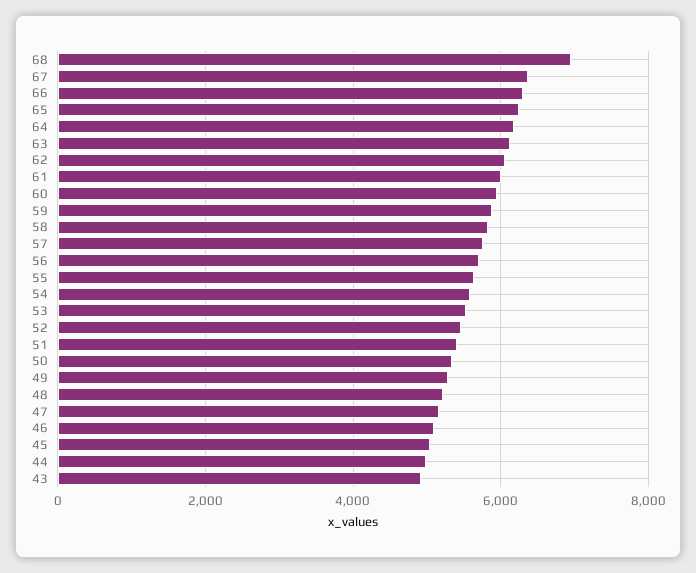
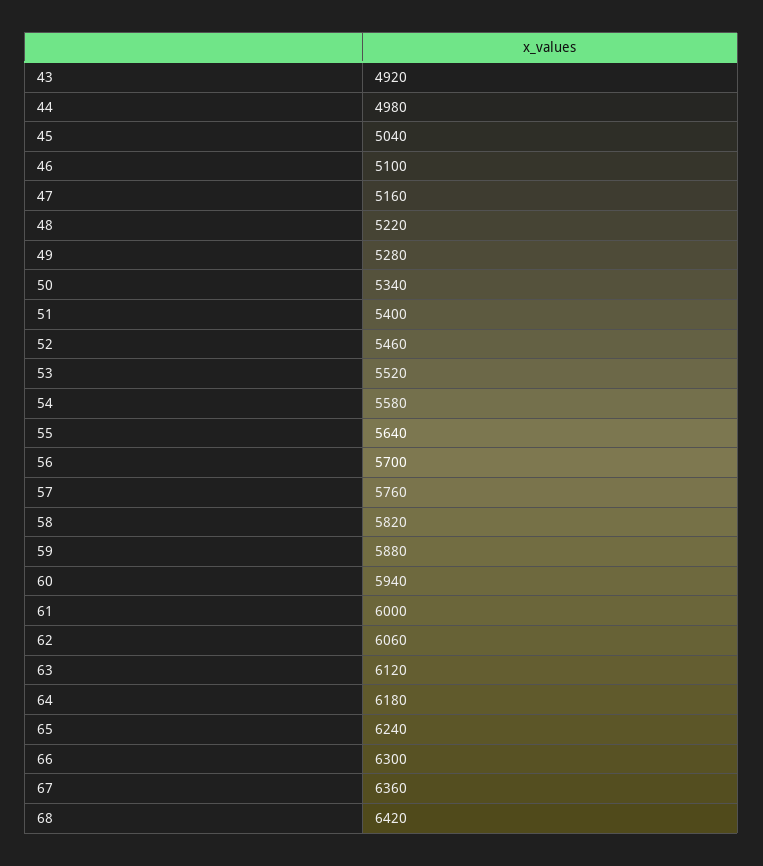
  {
-   "68": 7000,
+   "68": 6420,
    "67": 6360,
    "66": 6300,
    "65": 6240,
    "64": 6180,
    "63": 6120,
    "62": 6060,
    "61": 6000,
    "60": 5940,
    "59": 5880,
    "58": 5820,
    "57": 5760,
    "56": 5700,
    "55": 5640,
    "54": 5580,
    "53": 5520,
    "52": 5460,
    "51": 5400,
    "50": 5340,
    "49": 5280,
    "48": 5220,
    "47": 5160,
    "46": 5100,
    "45": 5040,
    "44": 4980,
    "43": 4920
  }

